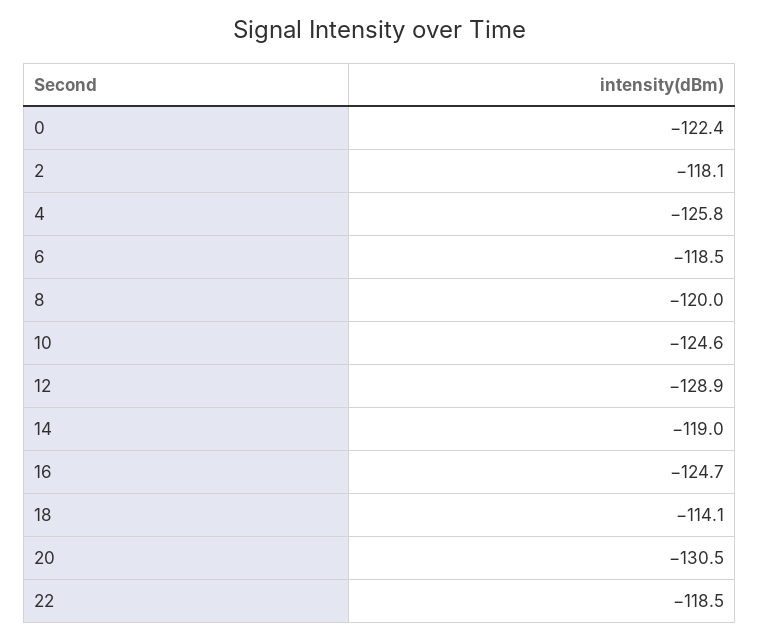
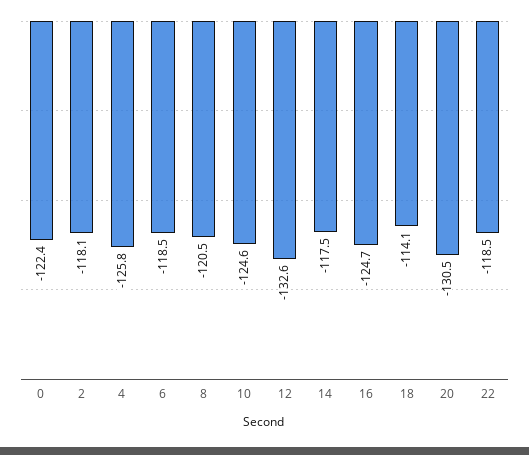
  {
    "0": -122.4,
    "2": -118.1,
    "4": -125.8,
    "6": -118.5,
-   "8": -120,
+   "8": -120.5,
    "10": -124.6,
-   "12": -128.9,
+   "12": -132.6,
-   "14": -119,
+   "14": -117.5,
    "16": -124.7,
    "18": -114.1,
    "20": -130.5,
    "22": -118.5
  }

